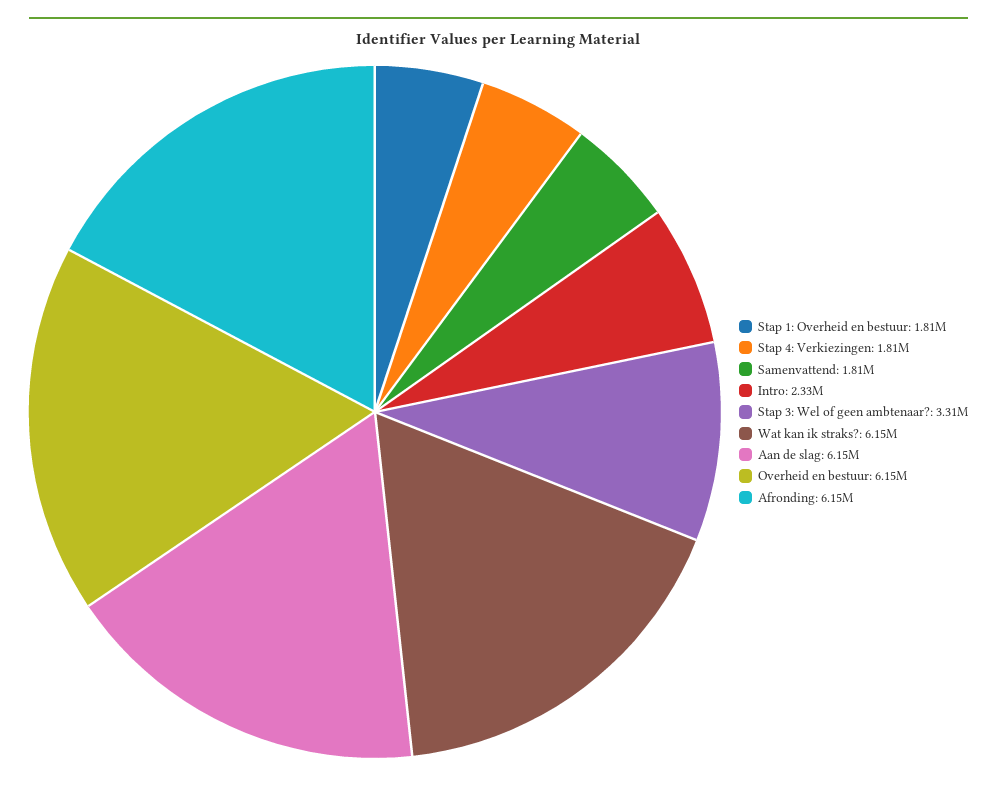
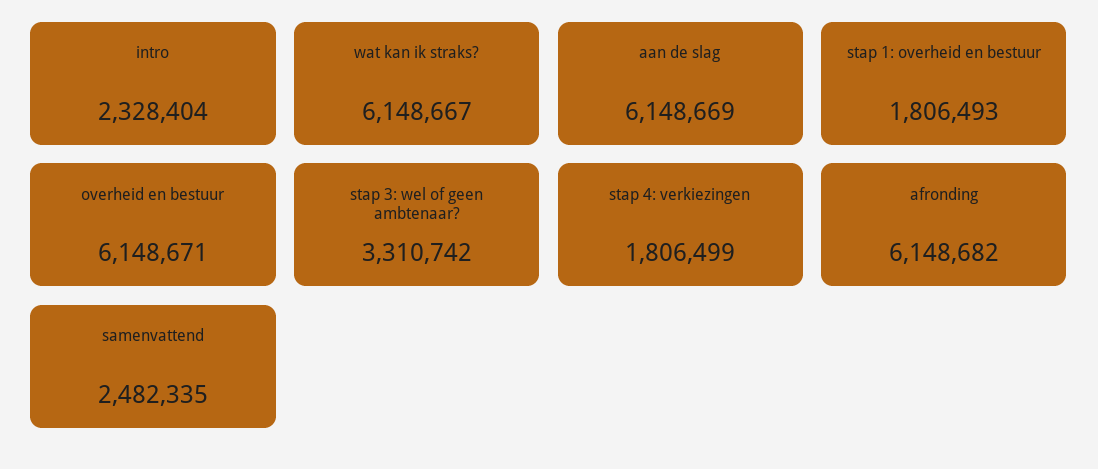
  {
    "Stap 1: Overheid en bestuur": 1806493,
    "Stap 4: Verkiezingen": 1806499,
-   "Samenvattend": 1810000,
+   "Samenvattend": 2482335,
    "Intro": 2328404,
    "Stap 3: Wel of geen ambtenaar?": 3310742,
    "Wat kan ik straks?": 6148667,
    "Aan de slag": 6148669,
    "Overheid en bestuur": 6148671,
    "Afronding": 6148682
  }

